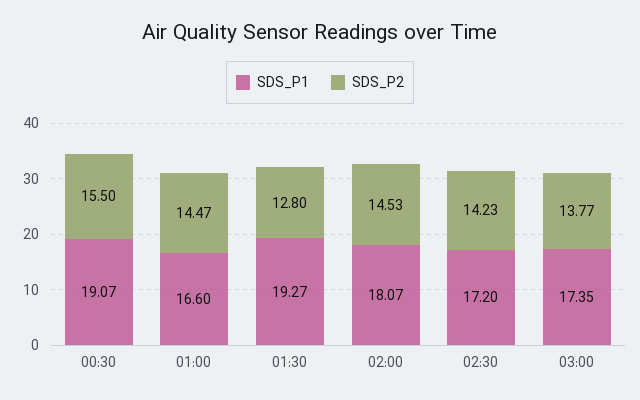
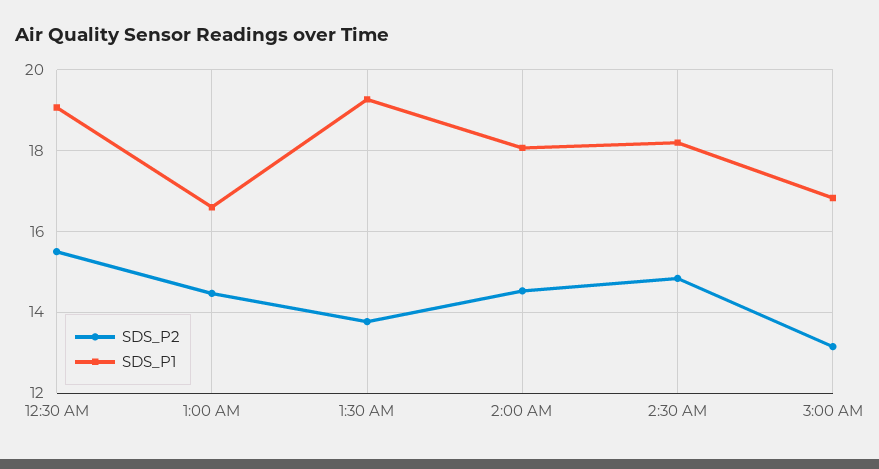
  {
    "SDS_P1": {
      "00:30": 19.07,
      "01:00": 16.6,
      "01:30": 19.27,
      "02:00": 18.07,
-     "02:30": 17.2,
+     "02:30": 18.2,
-     "03:00": 17.35
+     "03:00": 16.8
    },
    "SDS_P2": {
      "00:30": 15.5,
      "01:00": 14.47,
-     "01:30": 12.8,
+     "01:30": 13.8,
      "02:00": 14.53,
-     "02:30": 14.23,
+     "02:30": 14.8,
-     "03:00": 13.77
+     "03:00": 13.2
    }
  }

